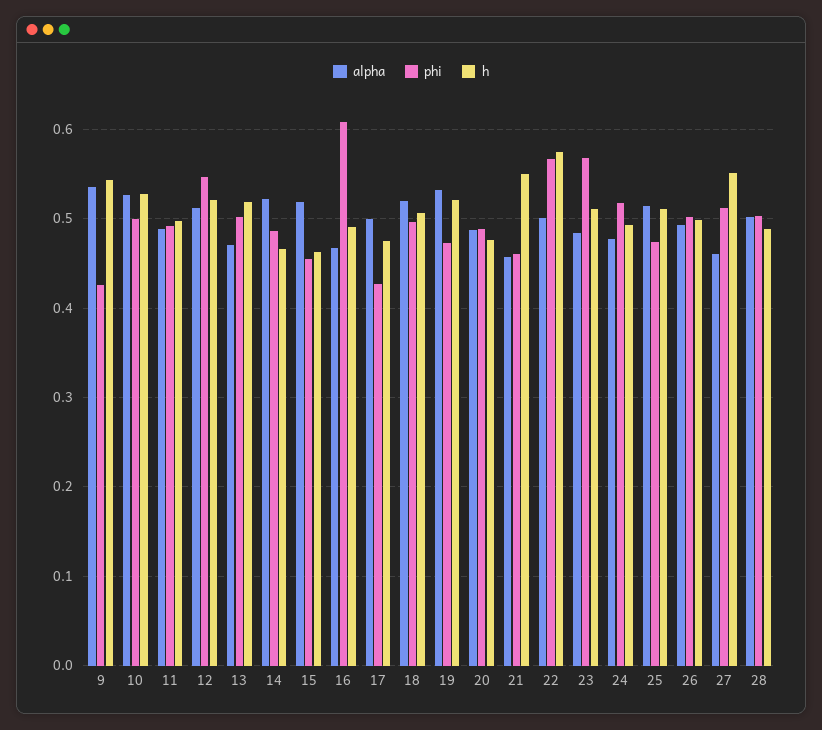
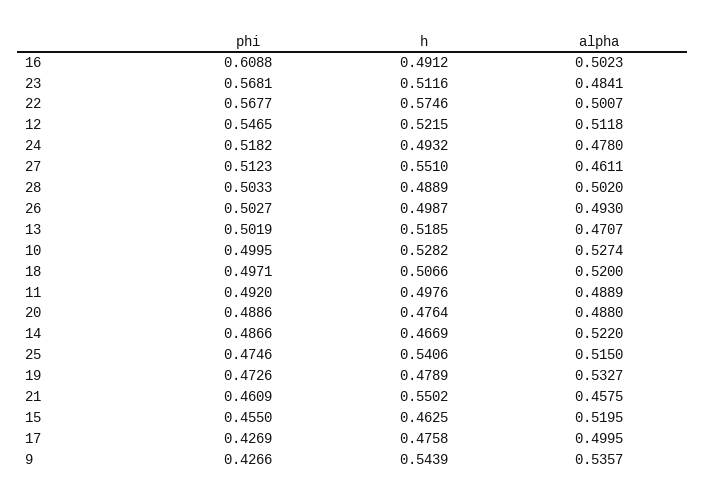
  {
    "alpha": {
      "9": 0.5357,
      "10": 0.5274,
      "11": 0.4889,
      "12": 0.5118,
      "13": 0.4707,
      "14": 0.522,
      "15": 0.5195,
-     "16": 0.47,
+     "16": 0.5023,
      "17": 0.4995,
      "18": 0.52,
      "19": 0.5327,
      "20": 0.488,
      "21": 0.4575,
      "22": 0.5007,
      "23": 0.4841,
      "24": 0.478,
      "25": 0.515,
      "26": 0.493,
      "27": 0.4611,
      "28": 0.502
    },
    "phi": {
      "9": 0.4266,
      "10": 0.4995,
      "11": 0.492,
      "12": 0.5465,
      "13": 0.5019,
      "14": 0.4866,
      "15": 0.455,
      "16": 0.6088,
      "17": 0.4269,
      "18": 0.4971,
      "19": 0.4726,
      "20": 0.4886,
      "21": 0.4609,
      "22": 0.5677,
      "23": 0.5681,
      "24": 0.5182,
      "25": 0.4746,
      "26": 0.5027,
      "27": 0.5123,
      "28": 0.5033
    },
    "h": {
      "9": 0.5439,
      "10": 0.5282,
      "11": 0.4976,
      "12": 0.5215,
      "13": 0.5185,
      "14": 0.4669,
      "15": 0.4625,
      "16": 0.4912,
      "17": 0.4758,
      "18": 0.5066,
-     "19": 0.52,
+     "19": 0.4789,
      "20": 0.4764,
      "21": 0.5502,
      "22": 0.5746,
      "23": 0.5116,
      "24": 0.4932,
-     "25": 0.51,
+     "25": 0.5406,
      "26": 0.4987,
      "27": 0.551,
      "28": 0.4889
    }
  }

